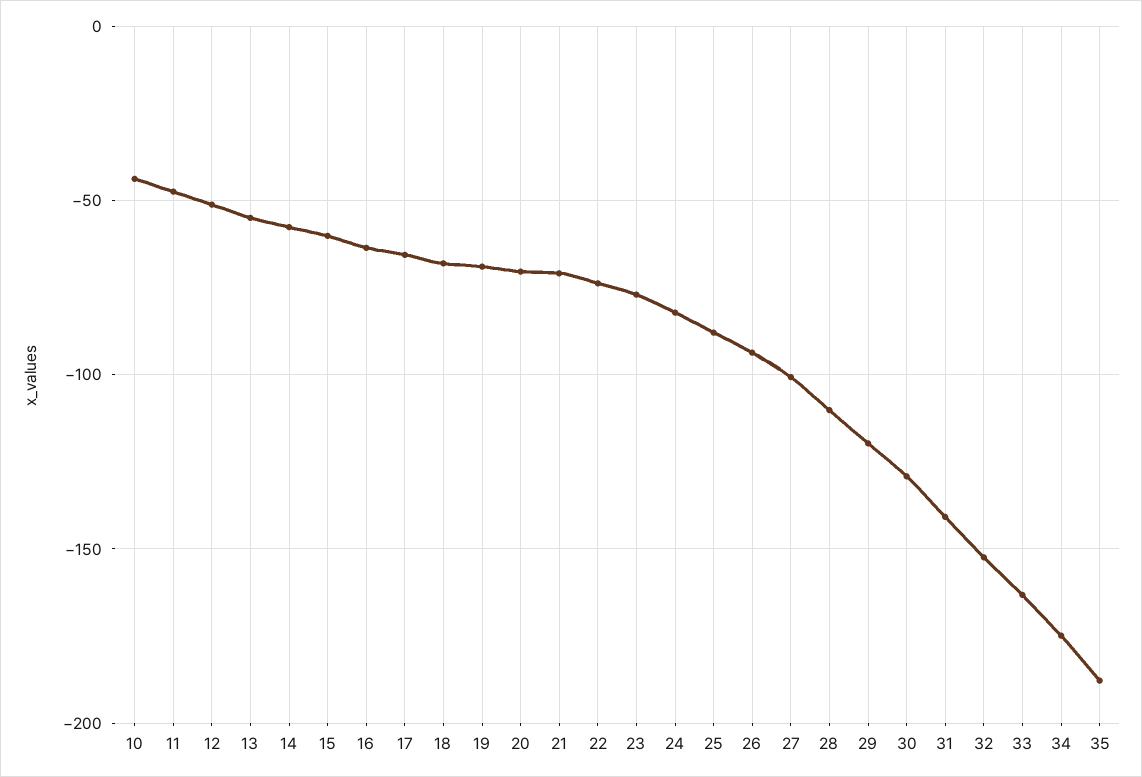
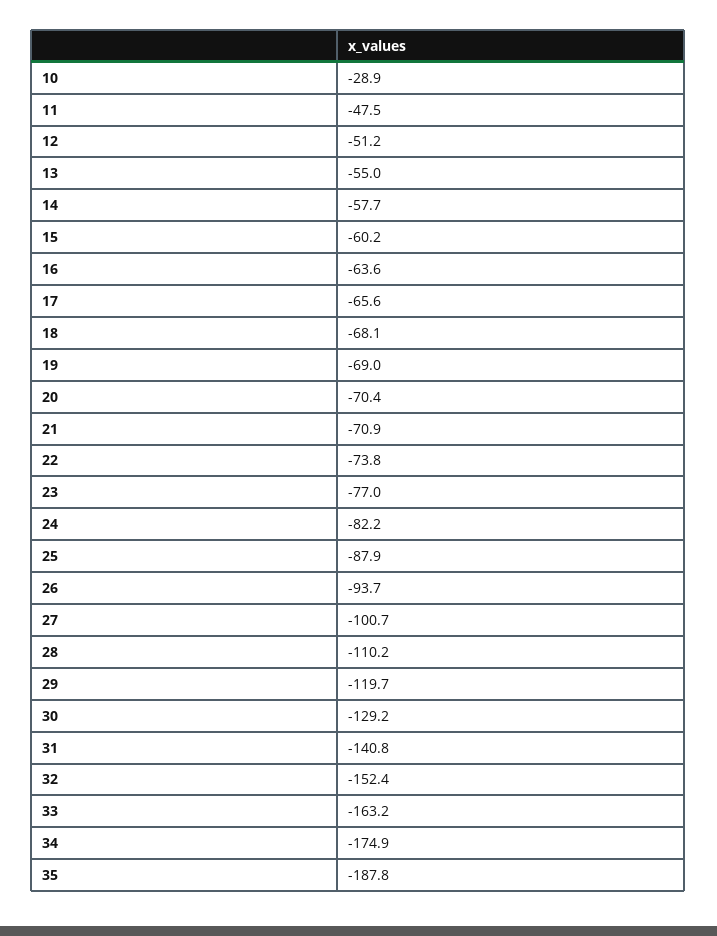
  {
-   "10": -45,
+   "10": -28.9,
    "11": -47.5,
    "12": -51.2,
    "13": -55,
    "14": -57.7,
    "15": -60.2,
    "16": -63.6,
    "17": -65.6,
    "18": -68.1,
    "19": -69,
    "20": -70.4,
    "21": -70.9,
    "22": -73.8,
    "23": -77,
    "24": -82.2,
    "25": -87.9,
    "26": -93.7,
    "27": -100.7,
    "28": -110.2,
    "29": -119.7,
    "30": -129.2,
    "31": -140.8,
    "32": -152.4,
    "33": -163.2,
    "34": -174.9,
    "35": -187.8
  }

